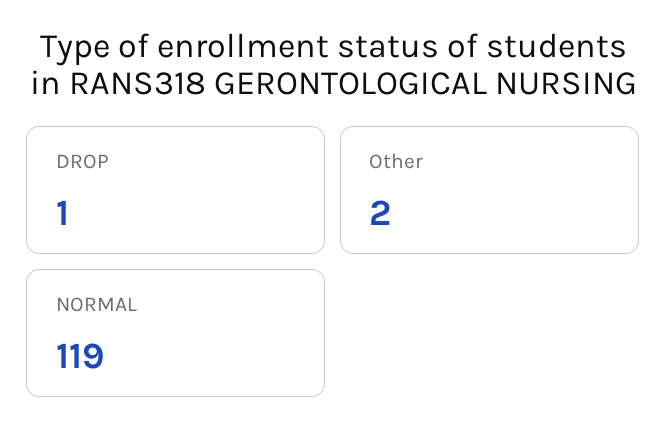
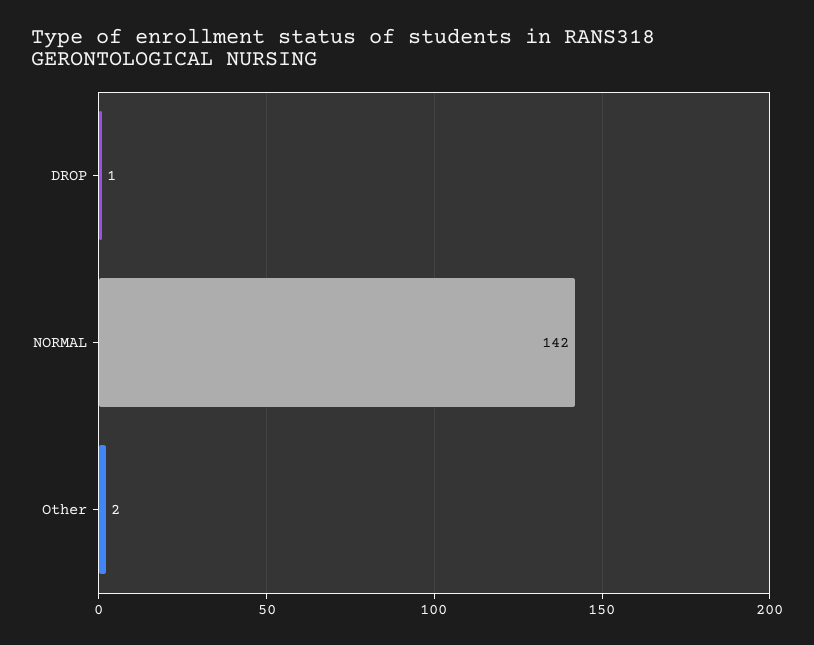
  {
    "DROP": 1,
    "Other": 2,
-   "NORMAL": 119
+   "NORMAL": 142
  }

